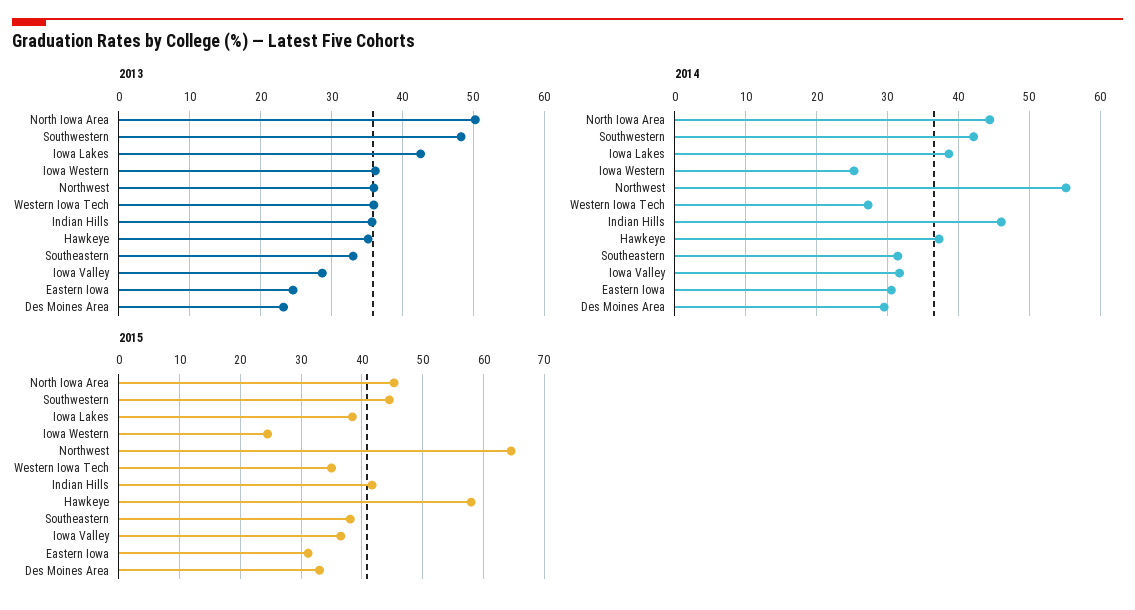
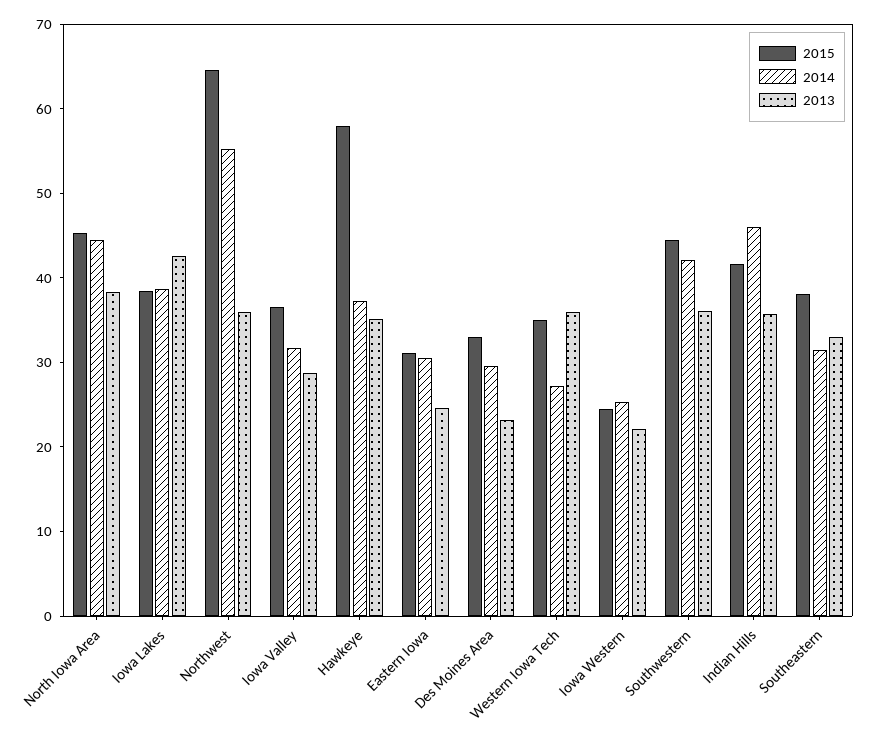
  {
    "2013": {
-     "North Iowa Area": 50,
+     "North Iowa Area": 38,
-     "Southwestern": 48,
+     "Southwestern": 36,
      "Iowa Lakes": 43,
-     "Iowa Western": 36,
+     "Iowa Western": 22,
      "Northwest": 36,
      "Western Iowa Tech": 36,
      "Indian Hills": 36,
      "Hawkeye": 35,
      "Southeastern": 33,
      "Iowa Valley": 29,
      "Eastern Iowa": 25,
      "Des Moines Area": 23
    },
    "2014": {
      "North Iowa Area": 44,
      "Southwestern": 42,
      "Iowa Lakes": 39,
      "Iowa Western": 25,
      "Northwest": 55,
      "Western Iowa Tech": 27,
      "Indian Hills": 46,
      "Hawkeye": 37,
      "Southeastern": 31,
      "Iowa Valley": 32,
      "Eastern Iowa": 31,
      "Des Moines Area": 30
    },
    "2015": {
      "North Iowa Area": 45,
      "Southwestern": 45,
      "Iowa Lakes": 38,
      "Iowa Western": 24,
      "Northwest": 65,
      "Western Iowa Tech": 35,
      "Indian Hills": 42,
      "Hawkeye": 58,
      "Southeastern": 38,
      "Iowa Valley": 37,
      "Eastern Iowa": 31,
      "Des Moines Area": 33
    }
  }

